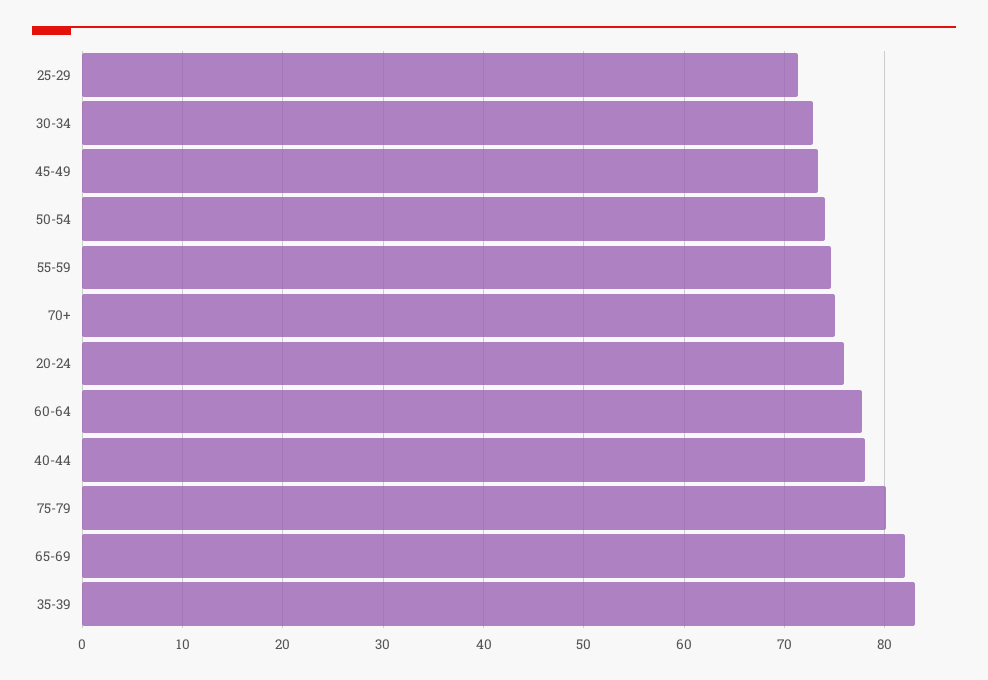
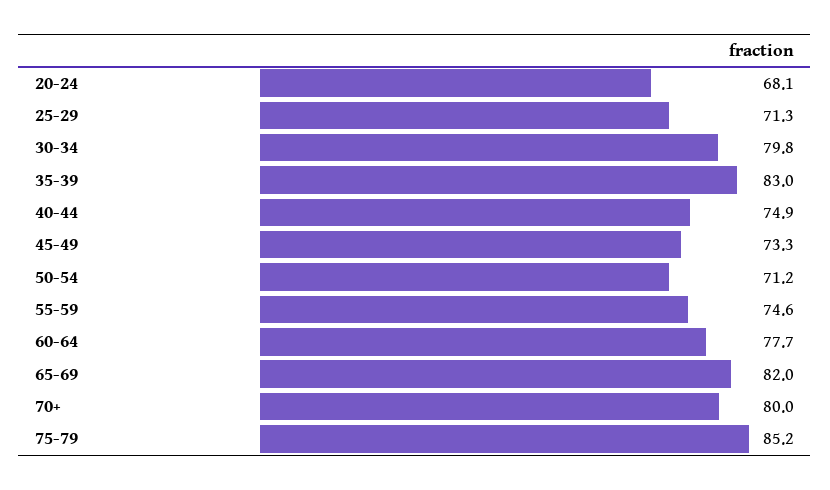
  {
    "25-29": 71.3,
-   "30-34": 73,
+   "30-34": 79.8,
    "45-49": 73.3,
-   "50-54": 74,
+   "50-54": 71.2,
    "55-59": 74.6,
-   "70+": 75,
+   "70+": 80,
-   "20-24": 76,
+   "20-24": 68.1,
    "60-64": 77.7,
-   "40-44": 78,
+   "40-44": 74.9,
-   "75-79": 80,
+   "75-79": 85.2,
    "65-69": 82,
    "35-39": 83
  }

